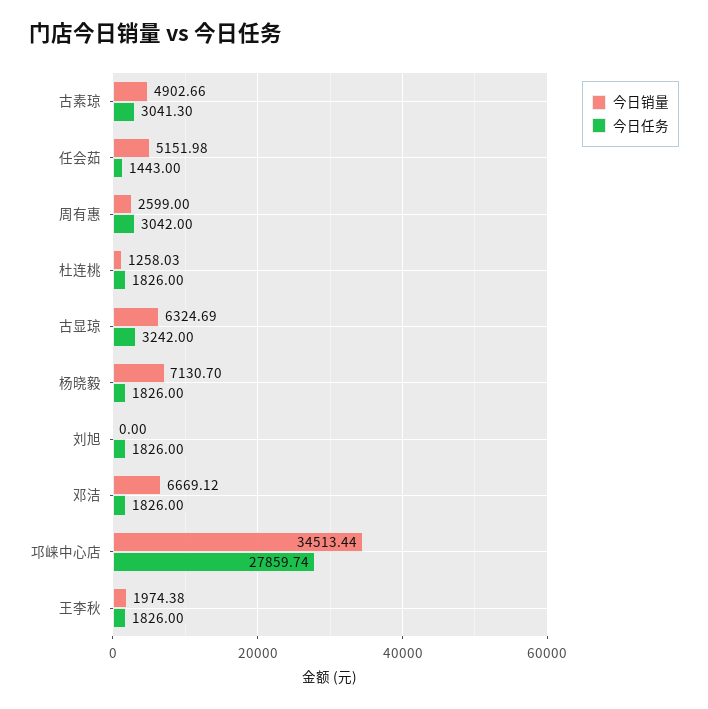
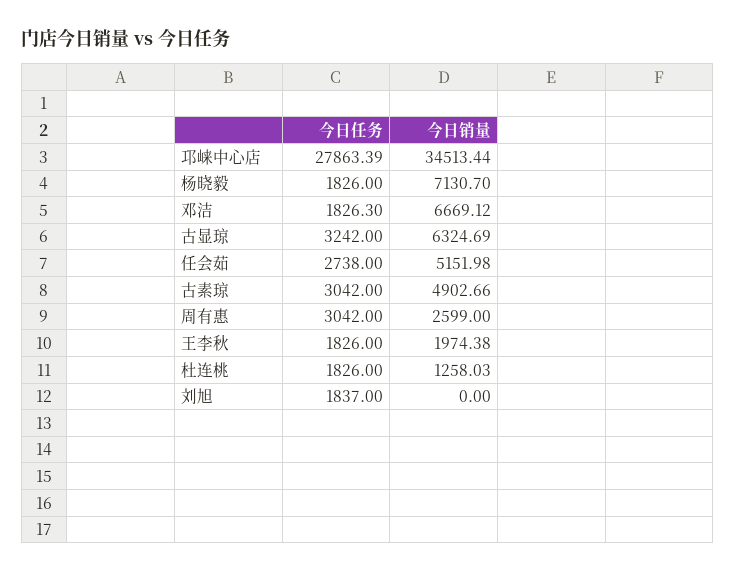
  {
    "今日销量": {
      "古素琼": 4902.66,
      "任会茹": 5151.98,
      "周有惠": 2599,
      "杜连桃": 1258.03,
      "古显琼": 6324.69,
      "杨晓毅": 7130.7,
      "刘旭": 0,
      "邓洁": 6669.12,
      "邛崃中心店": 34513.44,
      "王李秋": 1974.38
    },
    "今日任务": {
-     "古素琼": 3041.3,
+     "古素琼": 3042,
-     "任会茹": 1443,
+     "任会茹": 2738,
      "周有惠": 3042,
      "杜连桃": 1826,
      "古显琼": 3242,
      "杨晓毅": 1826,
-     "刘旭": 1826,
+     "刘旭": 1837,
-     "邓洁": 1826,
+     "邓洁": 1826.3,
-     "邛崃中心店": 27859.74,
+     "邛崃中心店": 27863.39,
      "王李秋": 1826
    }
  }

